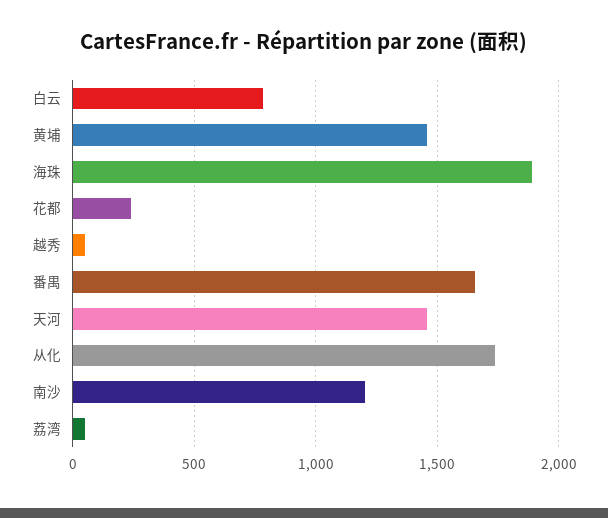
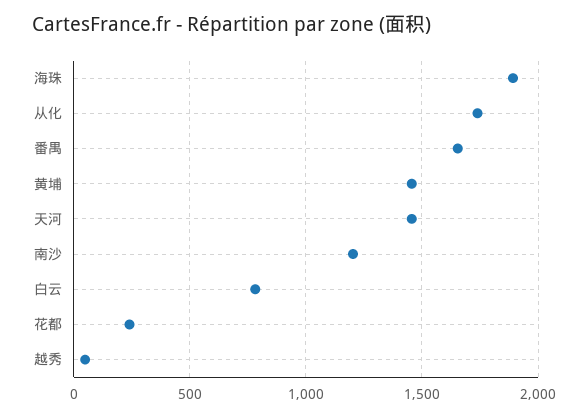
  {
    "白云": 800,
    "黄埔": 1450,
    "海珠": 1900,
    "花都": 250,
    "越秀": 50,
    "番禺": 1650,
    "天河": 1450,
    "从化": 1750,
-   "南沙": 1200,
+   "南沙": 1200
-   "荔湾": 50
  }

